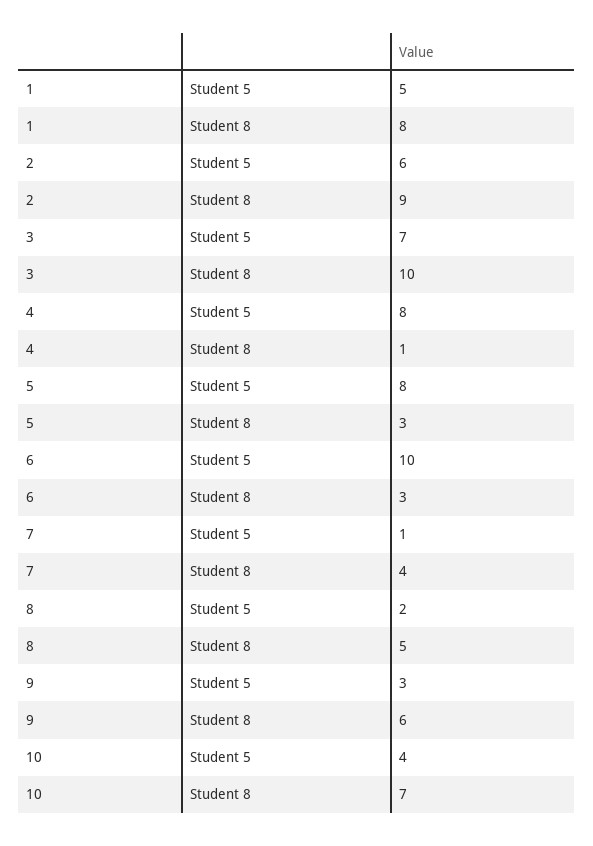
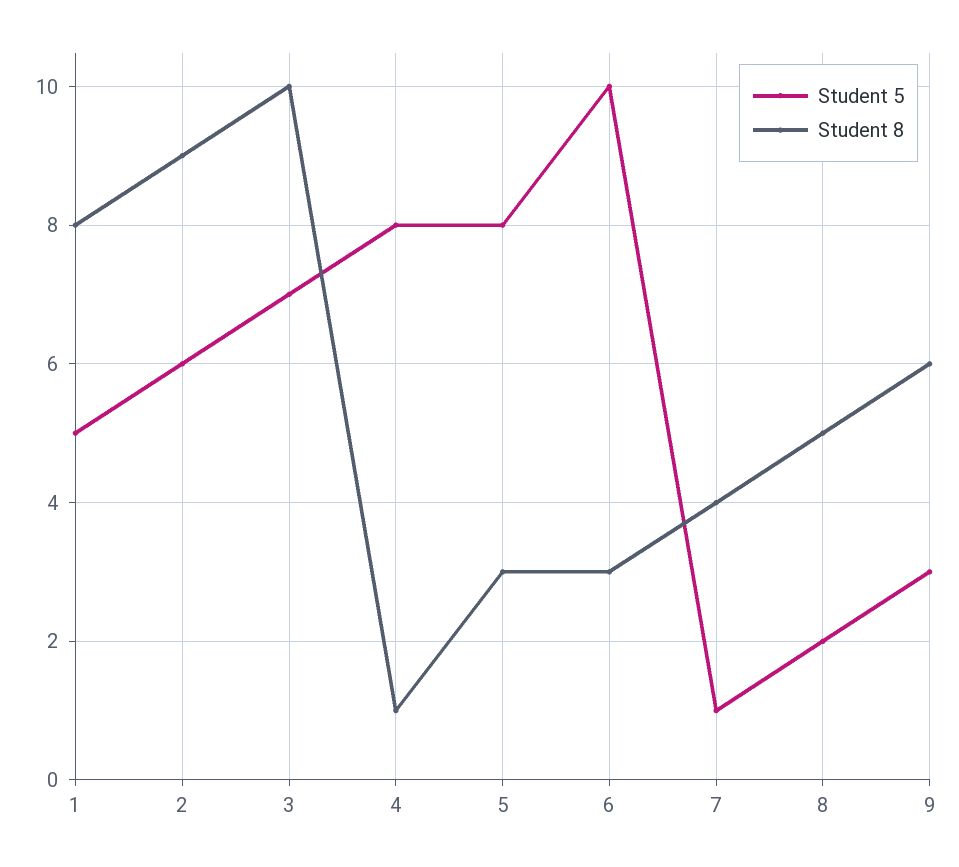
  {
    "Student 5": {
      "1": 5,
      "2": 6,
      "3": 7,
      "4": 8,
      "5": 8,
      "6": 10,
      "7": 1,
      "8": 2,
-     "9": 3,
+     "9": 3
-     "10": 4
    },
    "Student 8": {
      "1": 8,
      "2": 9,
      "3": 10,
      "4": 1,
      "5": 3,
      "6": 3,
      "7": 4,
      "8": 5,
-     "9": 6,
+     "9": 6
-     "10": 7
    }
  }

